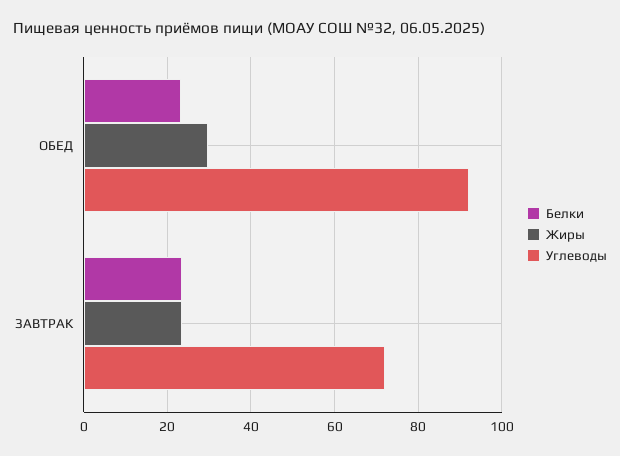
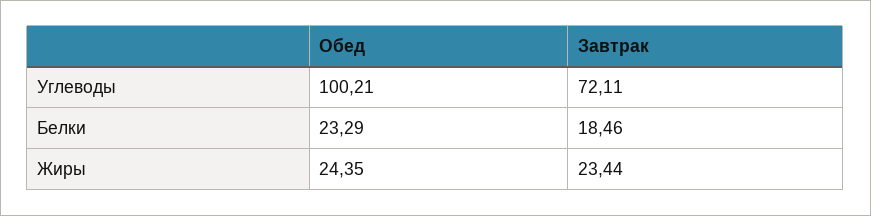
  {
    "Белки": {
      "ОБЕД": 23.29,
-     "ЗАВТРАК": 24
+     "ЗАВТРАК": 18.46
    },
    "Жиры": {
-     "ОБЕД": 30,
+     "ОБЕД": 24.35,
      "ЗАВТРАК": 23.44
    },
    "Углеводы": {
-     "ОБЕД": 92,
+     "ОБЕД": 100.21,
      "ЗАВТРАК": 72.11
    }
  }

